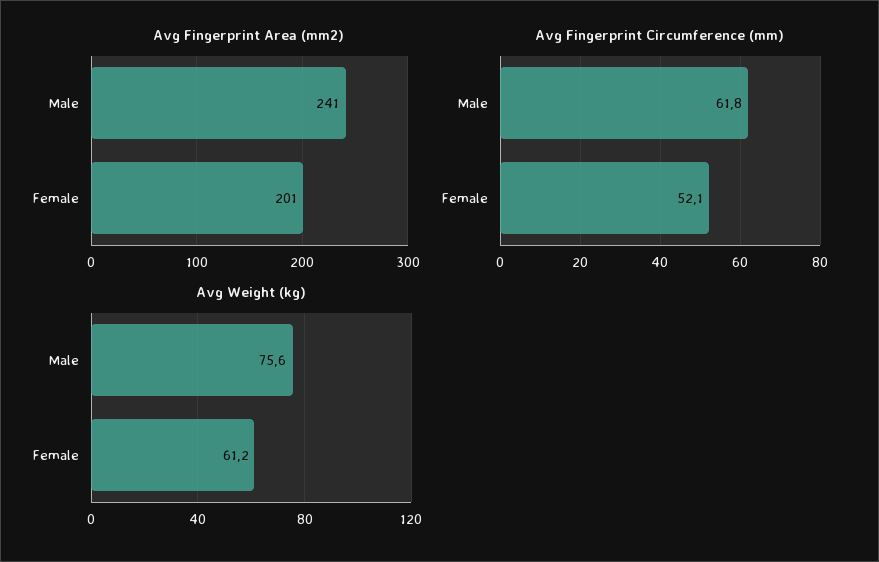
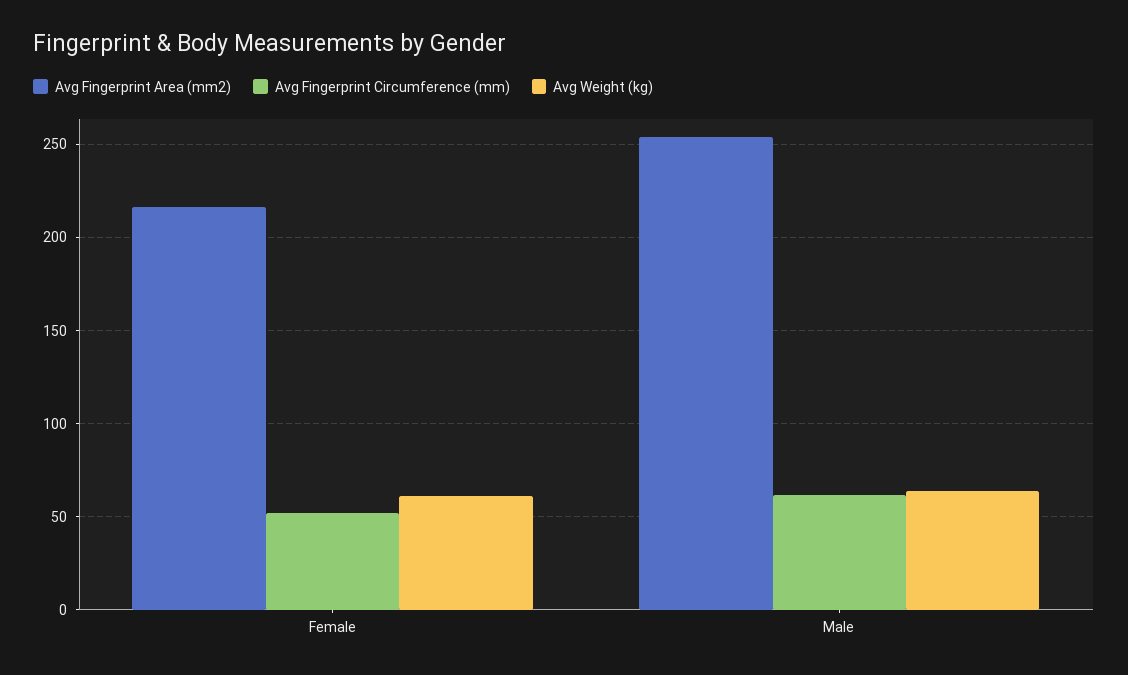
  {
    "Avg Fingerprint Area (mm2)": {
-     "Male": 241,
+     "Male": 255,
-     "Female": 201
+     "Female": 215
    },
    "Avg Fingerprint Circumference (mm)": {
      "Male": 61.8,
      "Female": 52.1
    },
    "Avg Weight (kg)": {
-     "Male": 75.6,
+     "Male": 65,
      "Female": 61.2
    }
  }

